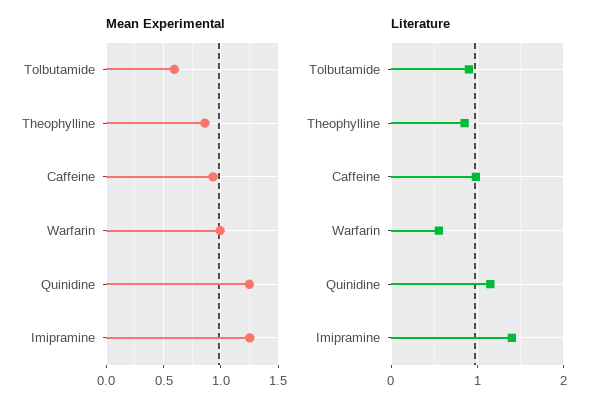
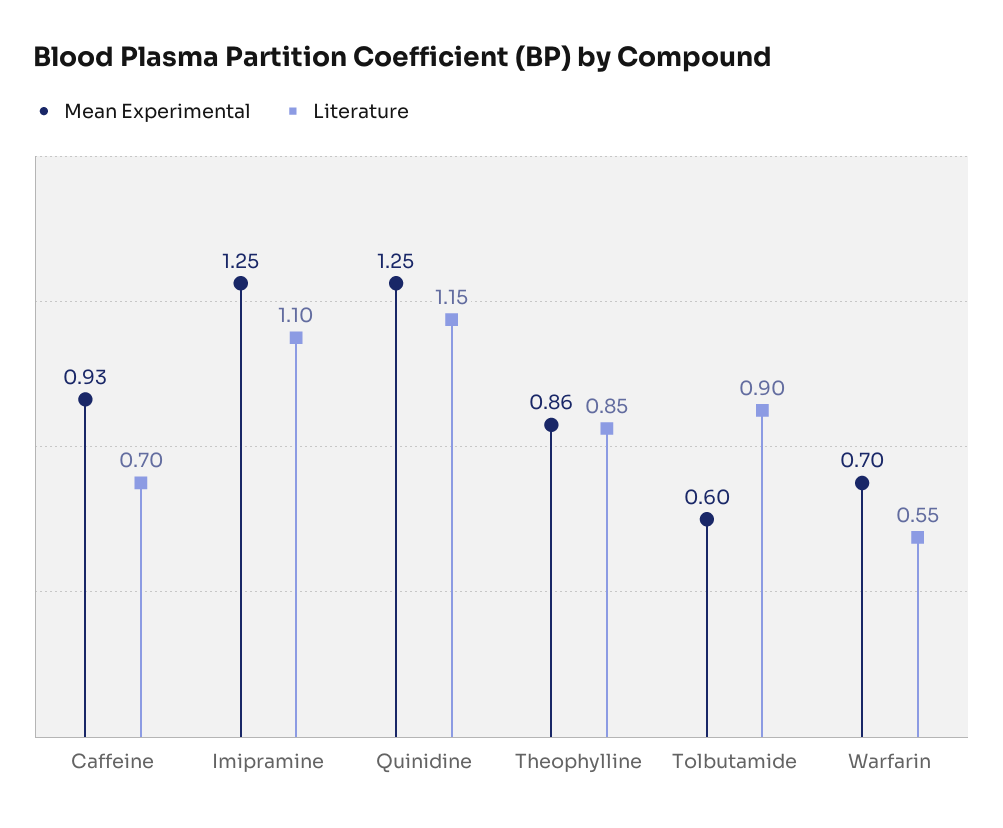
  {
    "Mean Experimental": {
      "Tolbutamide": 0.6,
      "Theophylline": 0.86,
      "Caffeine": 0.93,
-     "Warfarin": 1,
+     "Warfarin": 0.7,
      "Quinidine": 1.25,
      "Imipramine": 1.25
    },
    "Literature": {
      "Tolbutamide": 0.9,
      "Theophylline": 0.85,
-     "Caffeine": 1,
+     "Caffeine": 0.7,
      "Warfarin": 0.55,
      "Quinidine": 1.15,
-     "Imipramine": 1.4
+     "Imipramine": 1.1
    }
  }

